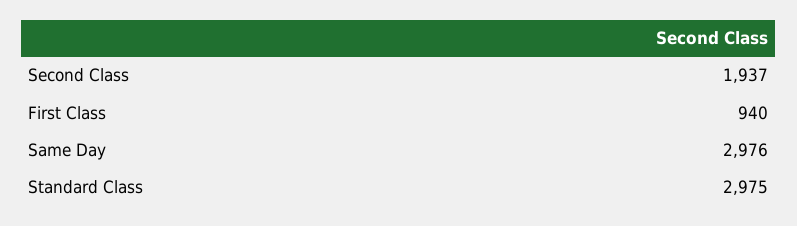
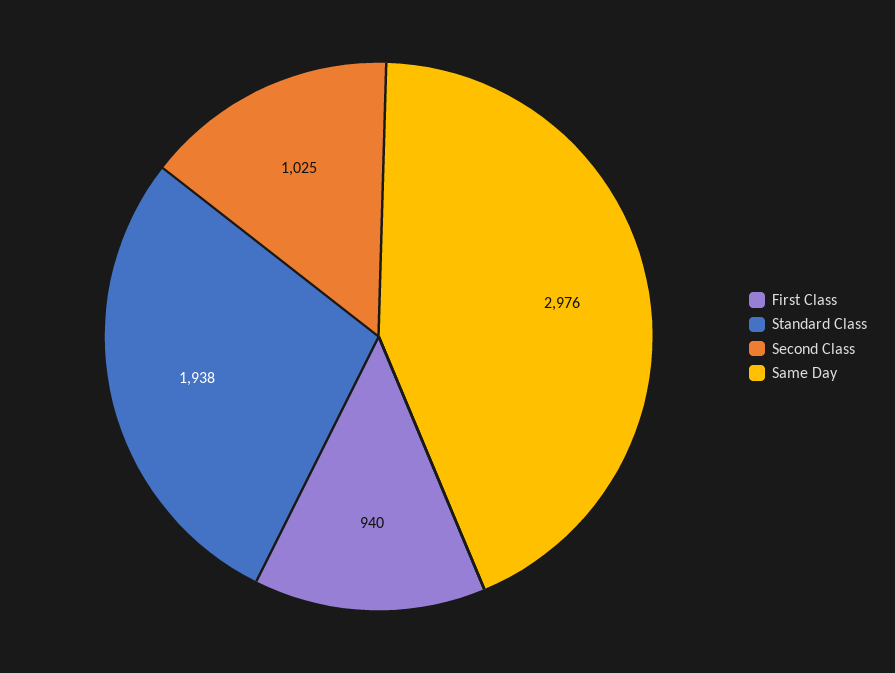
  {
-   "Second Class": 1937,
+   "Second Class": 1025,
    "First Class": 940,
    "Same Day": 2976,
-   "Standard Class": 2975
+   "Standard Class": 1938
  }

